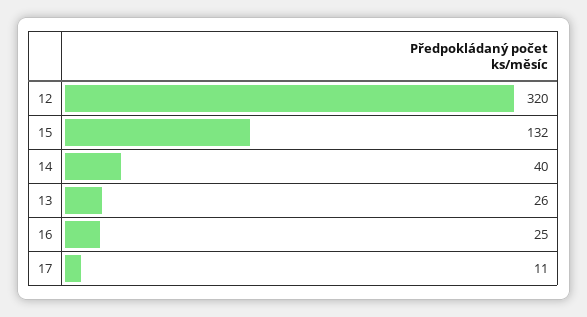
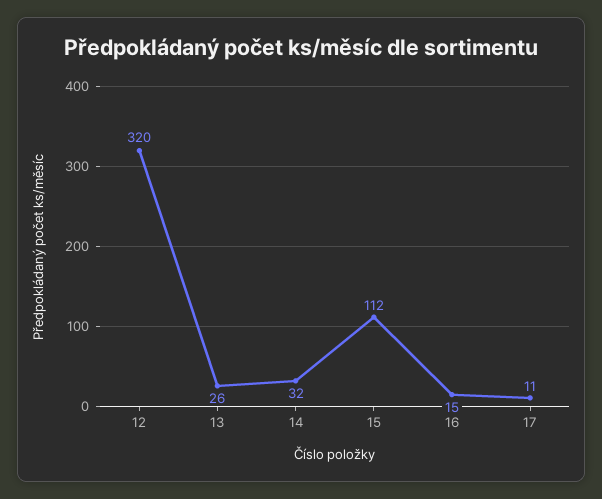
  {
    "12": 320,
-   "15": 132,
+   "15": 112,
-   "14": 40,
+   "14": 32,
    "13": 26,
-   "16": 25,
+   "16": 15,
    "17": 11
  }

